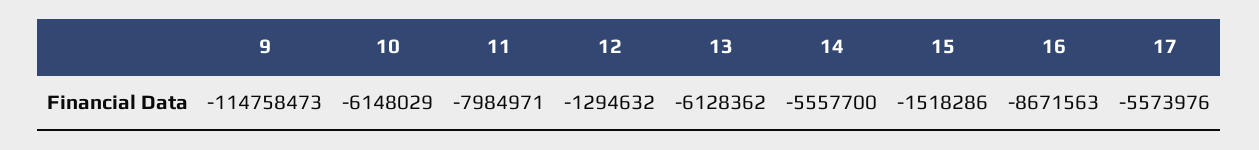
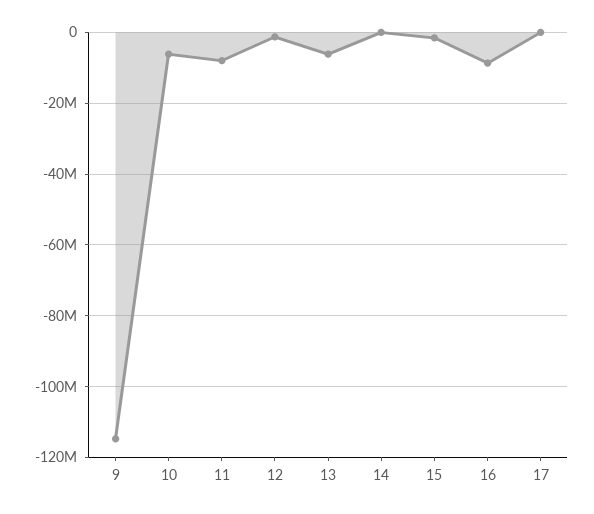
  {
    "9": -114758473,
    "10": -6148029,
    "11": -7984971,
    "12": -1294632,
    "13": -6128362,
-   "14": -5557700,
+   "14": 0,
    "15": -1518286,
    "16": -8671563,
-   "17": -5573976
+   "17": 0
  }

